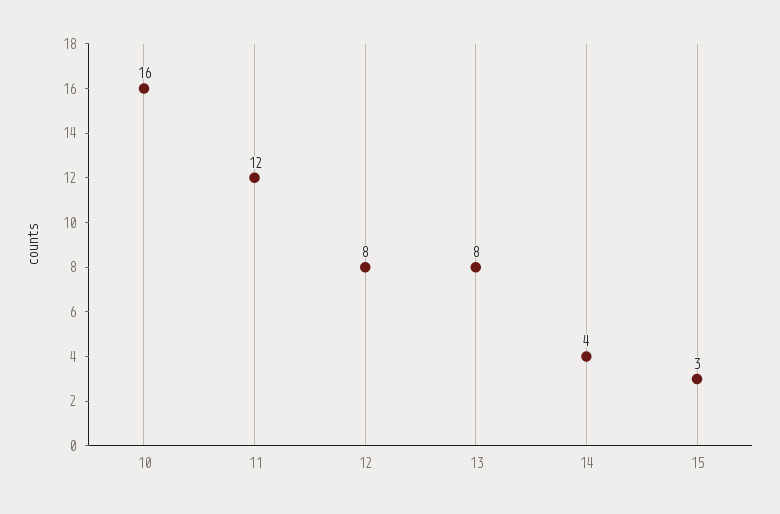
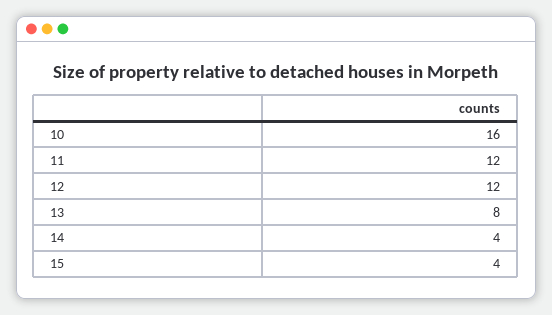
  {
    "10": 16,
    "11": 12,
-   "12": 8,
+   "12": 12,
    "13": 8,
    "14": 4,
-   "15": 3
+   "15": 4
  }

